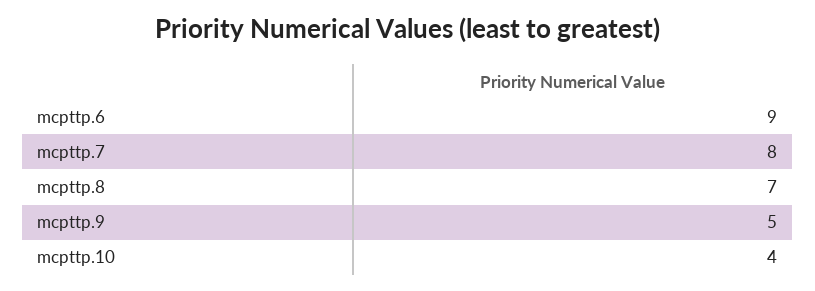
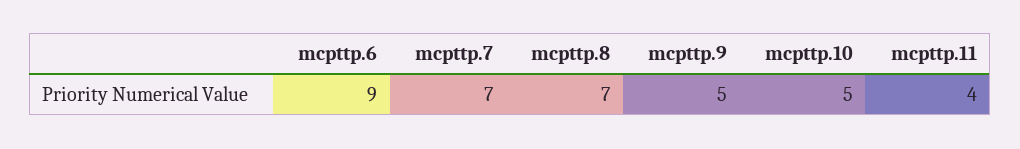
  {
    "mcpttp.6": 9,
-   "mcpttp.7": 8,
+   "mcpttp.7": 7,
    "mcpttp.8": 7,
    "mcpttp.9": 5,
-   "mcpttp.10": 4
+   "mcpttp.10": 5,
+   "mcpttp.11": 4
  }

